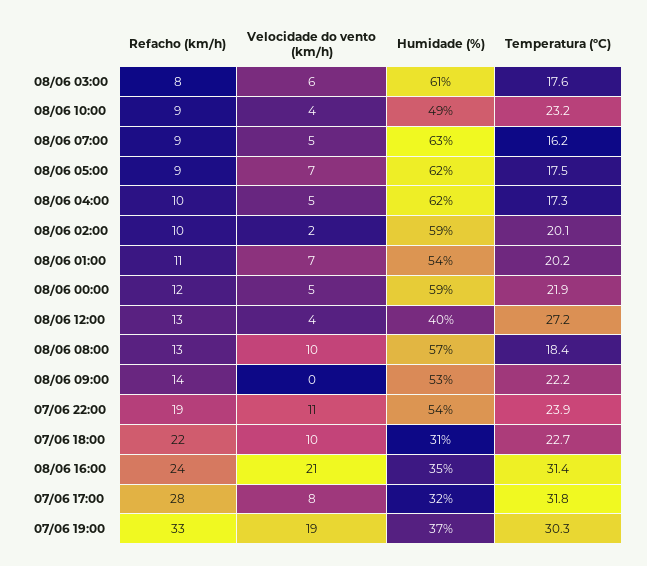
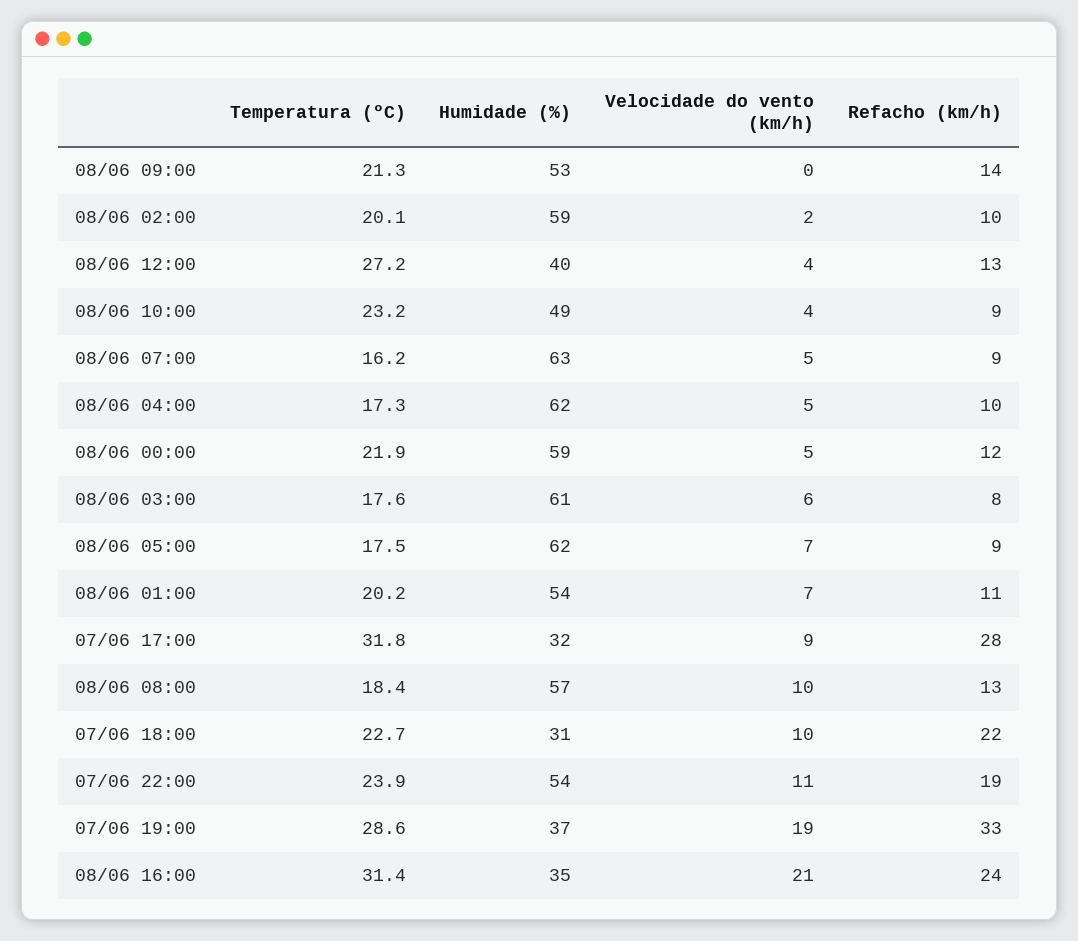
  {
    "Refacho (km/h)": {
      "08/06 03:00": 8,
      "08/06 10:00": 9,
      "08/06 07:00": 9,
      "08/06 05:00": 9,
      "08/06 04:00": 10,
      "08/06 02:00": 10,
      "08/06 01:00": 11,
      "08/06 00:00": 12,
      "08/06 12:00": 13,
      "08/06 08:00": 13,
      "08/06 09:00": 14,
      "07/06 22:00": 19,
      "07/06 18:00": 22,
      "08/06 16:00": 24,
      "07/06 17:00": 28,
      "07/06 19:00": 33
    },
    "Velocidade do vento (km/h)": {
      "08/06 03:00": 6,
      "08/06 10:00": 4,
      "08/06 07:00": 5,
      "08/06 05:00": 7,
      "08/06 04:00": 5,
      "08/06 02:00": 2,
      "08/06 01:00": 7,
      "08/06 00:00": 5,
      "08/06 12:00": 4,
      "08/06 08:00": 10,
      "08/06 09:00": 0,
      "07/06 22:00": 11,
      "07/06 18:00": 10,
      "08/06 16:00": 21,
-     "07/06 17:00": 8,
+     "07/06 17:00": 9,
      "07/06 19:00": 19
    },
    "Humidade (%)": {
      "08/06 03:00": 61,
      "08/06 10:00": 49,
      "08/06 07:00": 63,
      "08/06 05:00": 62,
      "08/06 04:00": 62,
      "08/06 02:00": 59,
      "08/06 01:00": 54,
      "08/06 00:00": 59,
      "08/06 12:00": 40,
      "08/06 08:00": 57,
      "08/06 09:00": 53,
      "07/06 22:00": 54,
      "07/06 18:00": 31,
      "08/06 16:00": 35,
      "07/06 17:00": 32,
      "07/06 19:00": 37
    },
    "Temperatura (ºC)": {
      "08/06 03:00": 17.6,
      "08/06 10:00": 23.2,
      "08/06 07:00": 16.2,
      "08/06 05:00": 17.5,
      "08/06 04:00": 17.3,
      "08/06 02:00": 20.1,
      "08/06 01:00": 20.2,
      "08/06 00:00": 21.9,
      "08/06 12:00": 27.2,
      "08/06 08:00": 18.4,
-     "08/06 09:00": 22.2,
+     "08/06 09:00": 21.3,
      "07/06 22:00": 23.9,
      "07/06 18:00": 22.7,
      "08/06 16:00": 31.4,
      "07/06 17:00": 31.8,
-     "07/06 19:00": 30.3
+     "07/06 19:00": 28.6
    }
  }

